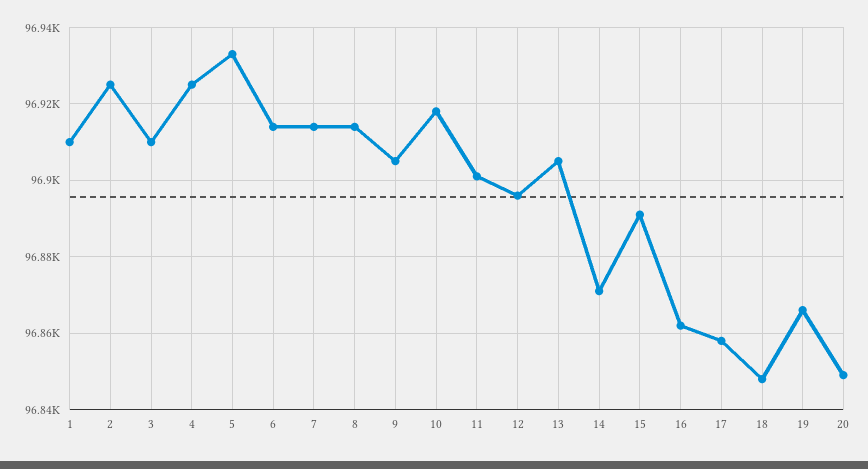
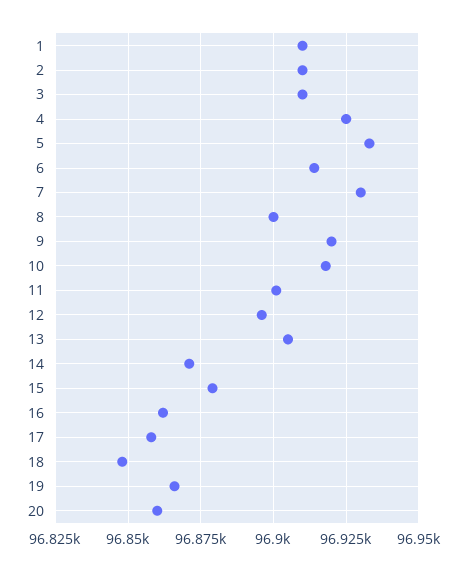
  {
    "1": 96910,
-   "2": 96925,
+   "2": 96910,
    "3": 96910,
    "4": 96925,
    "5": 96935,
    "6": 96915,
-   "7": 96915,
+   "7": 96930,
-   "8": 96915,
+   "8": 96900,
-   "9": 96905,
+   "9": 96920,
    "10": 96920,
    "11": 96900,
    "12": 96895,
    "13": 96905,
    "14": 96870,
-   "15": 96890,
+   "15": 96880,
    "16": 96860,
    "17": 96860,
    "18": 96850,
    "19": 96865,
-   "20": 96850
+   "20": 96860
  }

